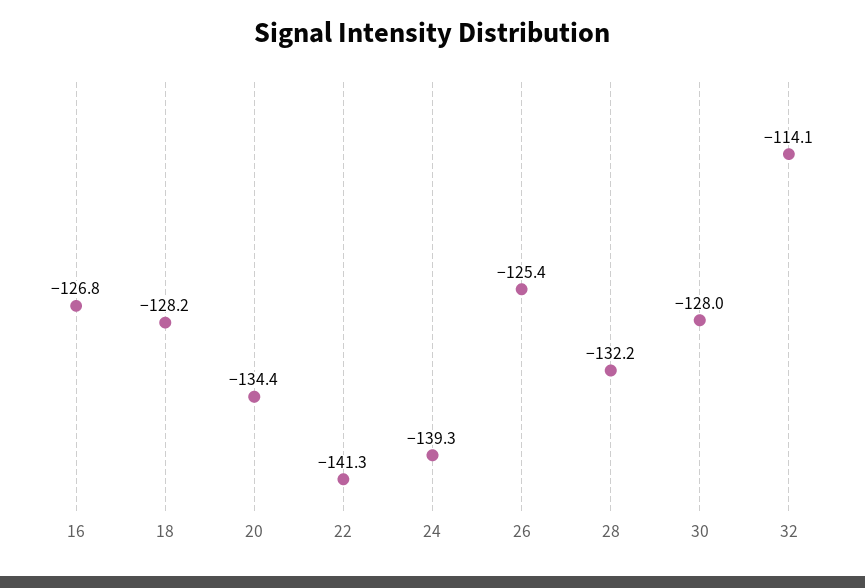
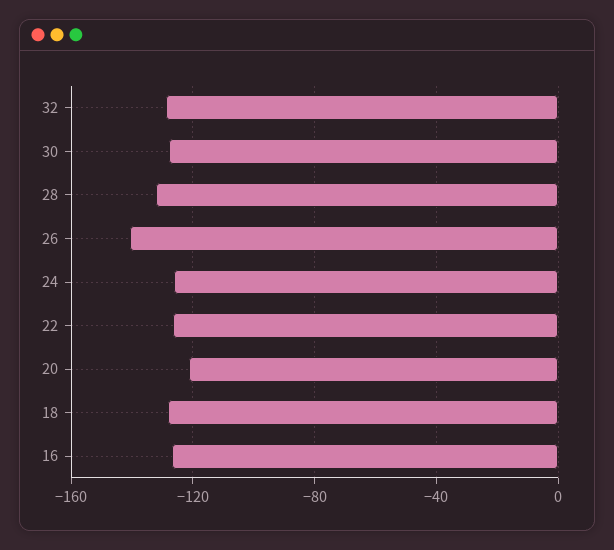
  {
    "16": -126.8,
    "18": -128.2,
-   "20": -134.4,
+   "20": -120,
-   "22": -141.3,
+   "22": -125,
-   "24": -139.3,
+   "24": -125,
-   "26": -125.4,
+   "26": -140,
    "28": -132.2,
    "30": -128,
-   "32": -114.1
+   "32": -130
  }

